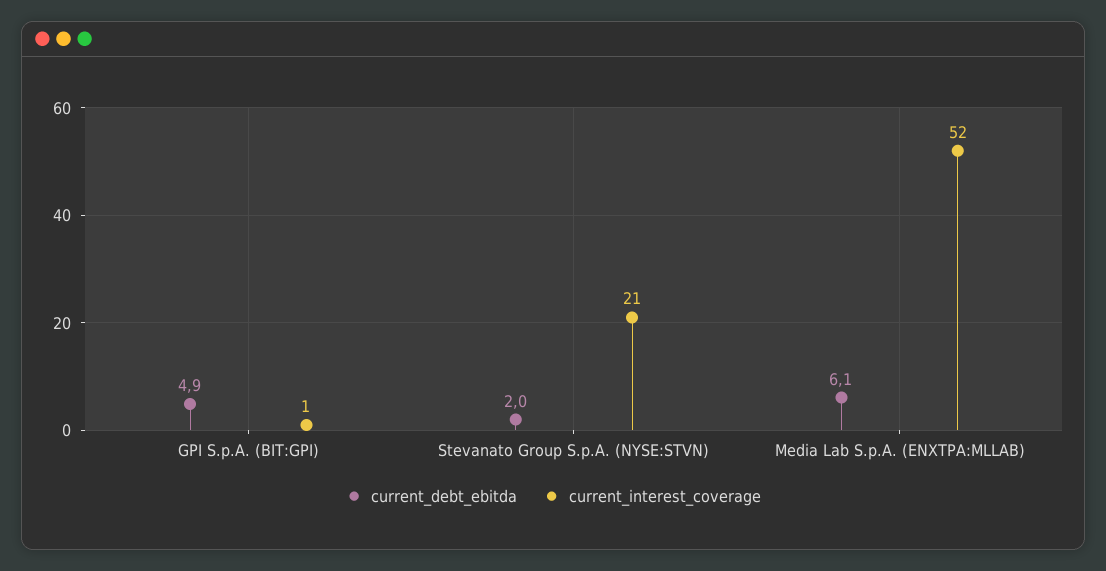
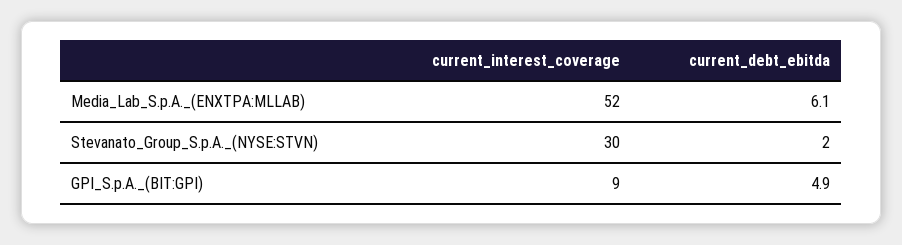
  {
    "current_debt_ebitda": {
      "GPI S.p.A. (BIT:GPI)": 4.9,
      "Stevanato Group S.p.A. (NYSE:STVN)": 2,
      "Media Lab S.p.A. (ENXTPA:MLLAB)": 6.1
    },
    "current_interest_coverage": {
-     "GPI S.p.A. (BIT:GPI)": 1,
+     "GPI S.p.A. (BIT:GPI)": 9,
-     "Stevanato Group S.p.A. (NYSE:STVN)": 21,
+     "Stevanato Group S.p.A. (NYSE:STVN)": 30,
      "Media Lab S.p.A. (ENXTPA:MLLAB)": 52
    }
  }

